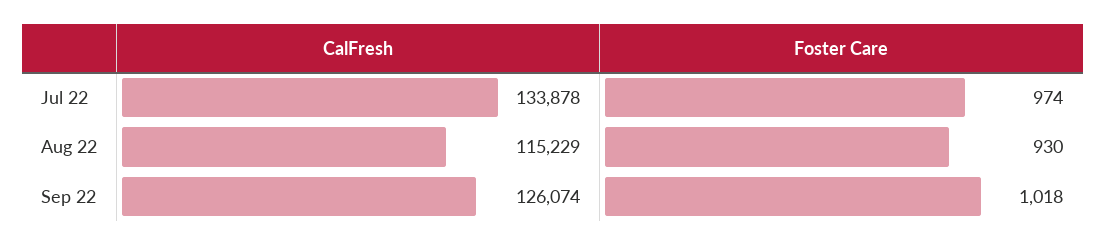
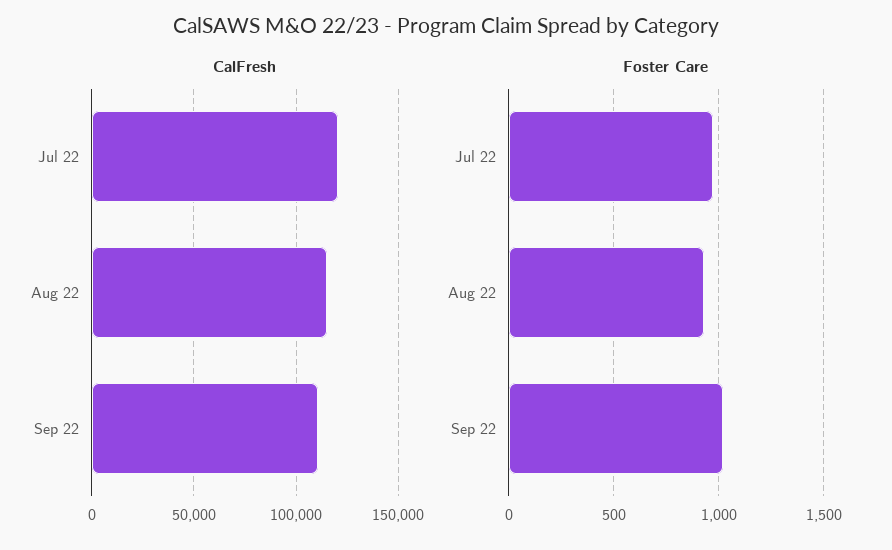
  {
    "CalFresh": {
-     "Jul 22": 133878,
+     "Jul 22": 120000,
      "Aug 22": 115229,
-     "Sep 22": 126074
+     "Sep 22": 110000
    },
    "Foster Care": {
      "Jul 22": 974,
      "Aug 22": 930,
      "Sep 22": 1018
    }
  }

